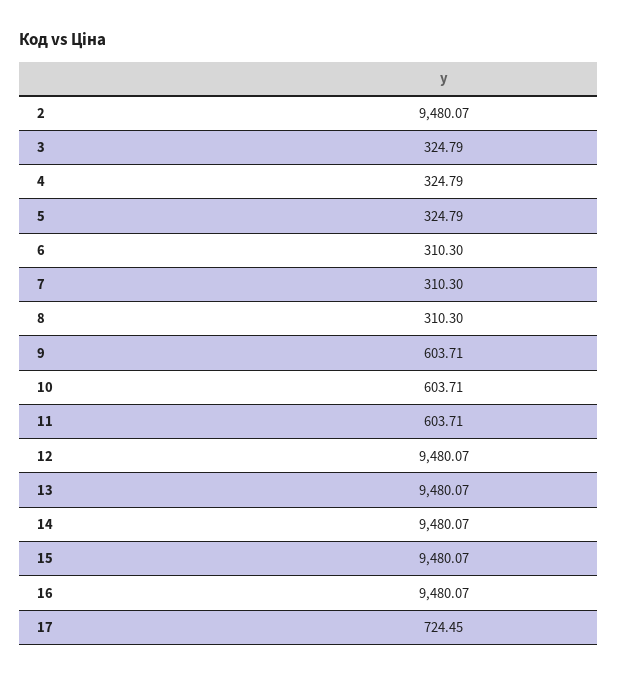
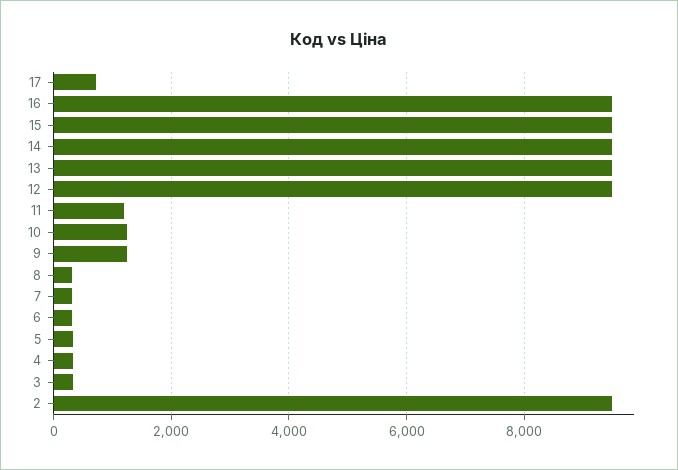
  {
    "2": 9480.07,
    "3": 324.79,
    "4": 324.79,
    "5": 324.79,
    "6": 310.3,
    "7": 310.3,
    "8": 310.3,
-   "9": 603.71,
+   "9": 1200,
-   "10": 603.71,
+   "10": 1200,
-   "11": 603.71,
+   "11": 1200,
    "12": 9480.07,
    "13": 9480.07,
    "14": 9480.07,
    "15": 9480.07,
    "16": 9480.07,
    "17": 724.45
  }

